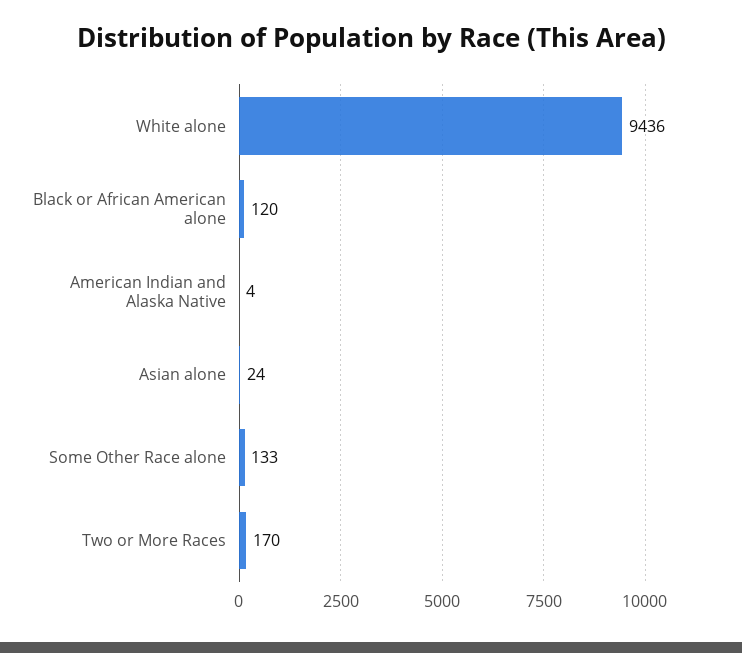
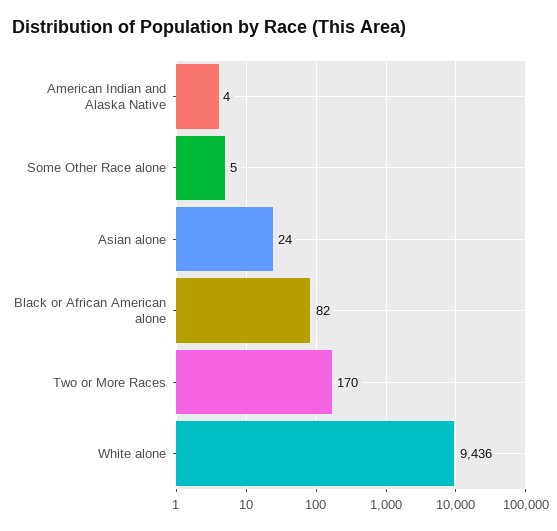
  {
    "White alone": 9436,
-   "Black or African American alone": 120,
+   "Black or African American alone": 82,
    "American Indian and Alaska Native": 4,
    "Asian alone": 24,
-   "Some Other Race alone": 133,
+   "Some Other Race alone": 5,
    "Two or More Races": 170
  }

